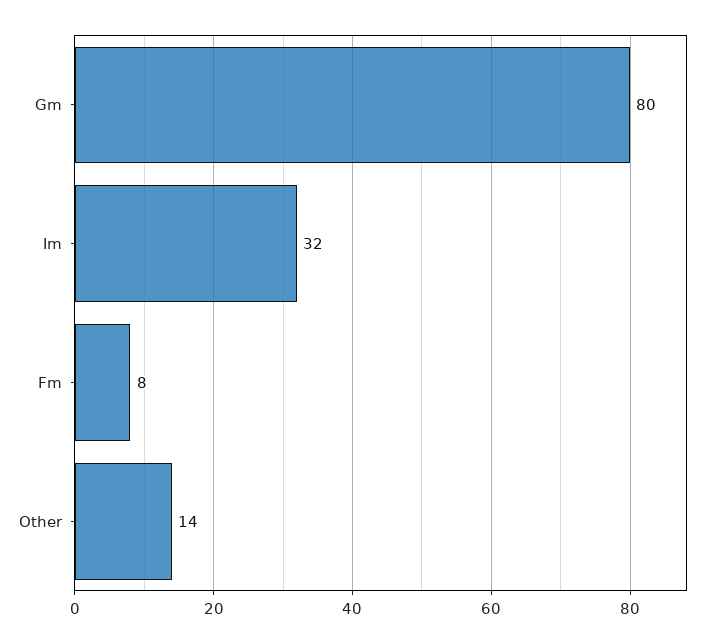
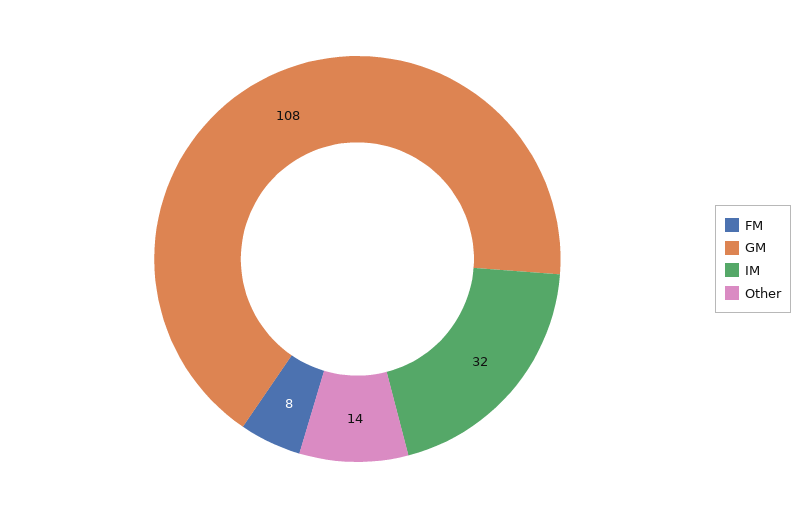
  {
-   "Gm": 80,
+   "Gm": 108,
    "Im": 32,
    "Fm": 8,
    "Other": 14
  }

